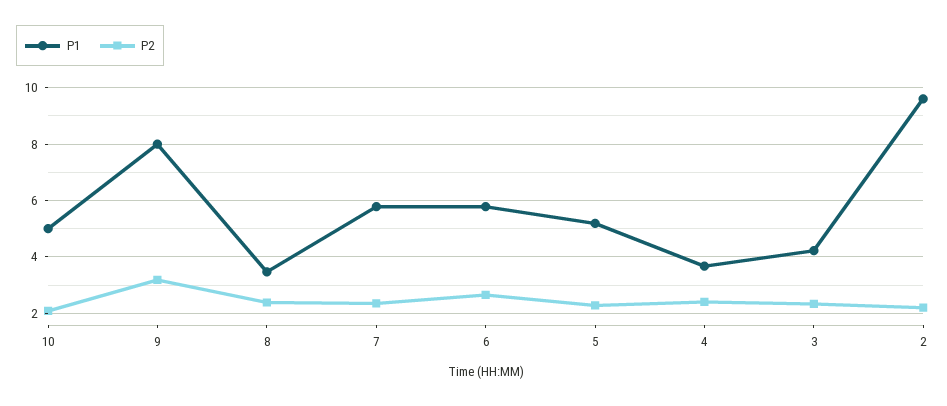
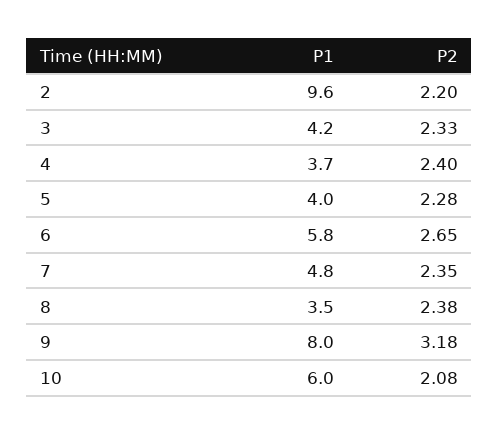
  {
    "P1": {
-     "10": 5,
+     "10": 6,
      "9": 8,
      "8": 3.5,
-     "7": 5.75,
+     "7": 4.8,
      "6": 5.8,
-     "5": 5.25,
+     "5": 4,
      "4": 3.7,
      "3": 4.2,
      "2": 9.6
    },
    "P2": {
      "10": 2.08,
      "9": 3.18,
      "8": 2.38,
      "7": 2.35,
      "6": 2.65,
      "5": 2.28,
      "4": 2.4,
      "3": 2.33,
      "2": 2.2
    }
  }

